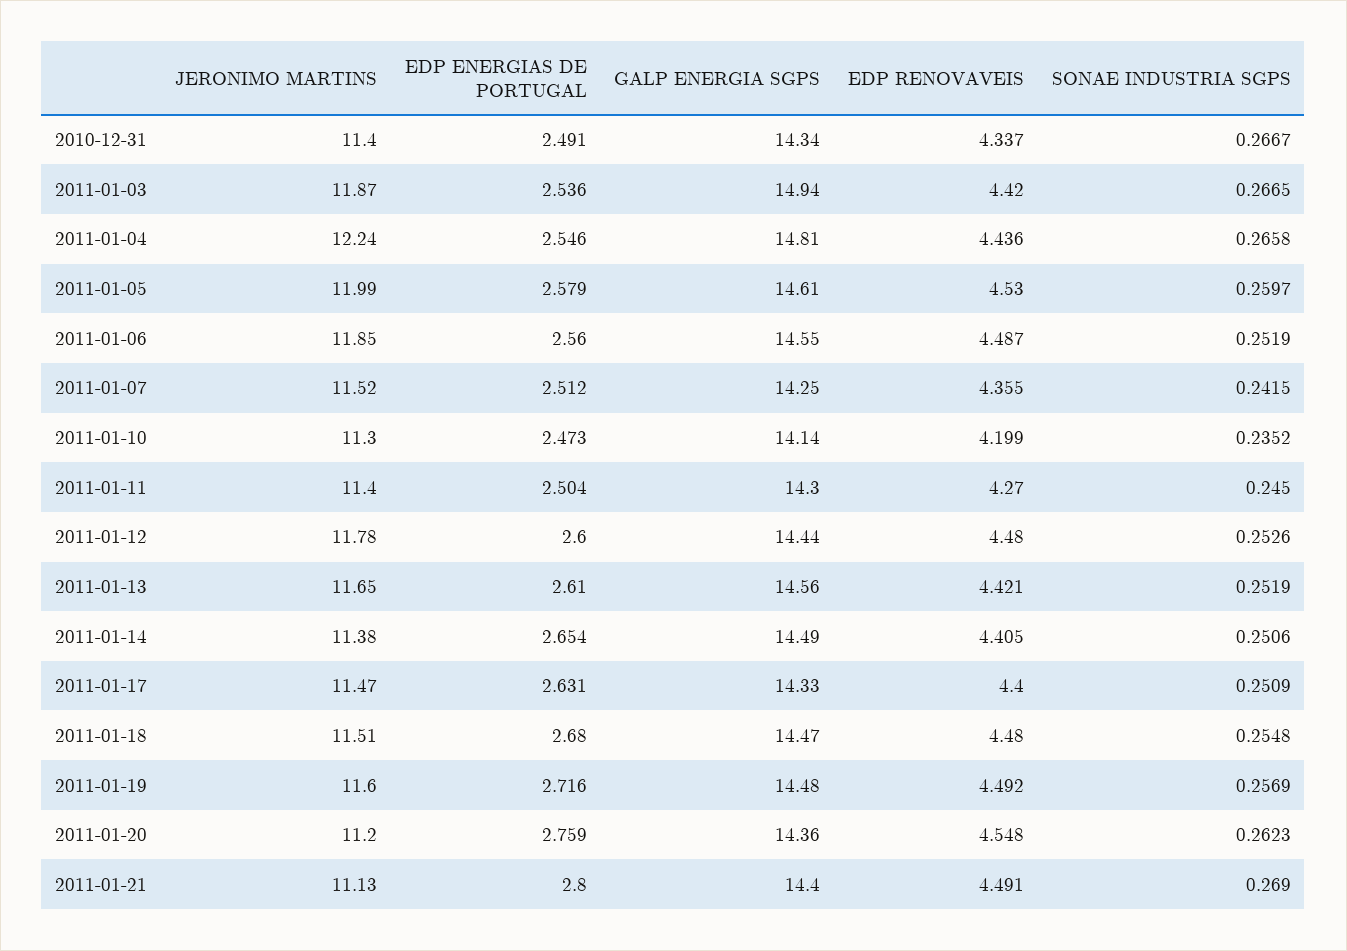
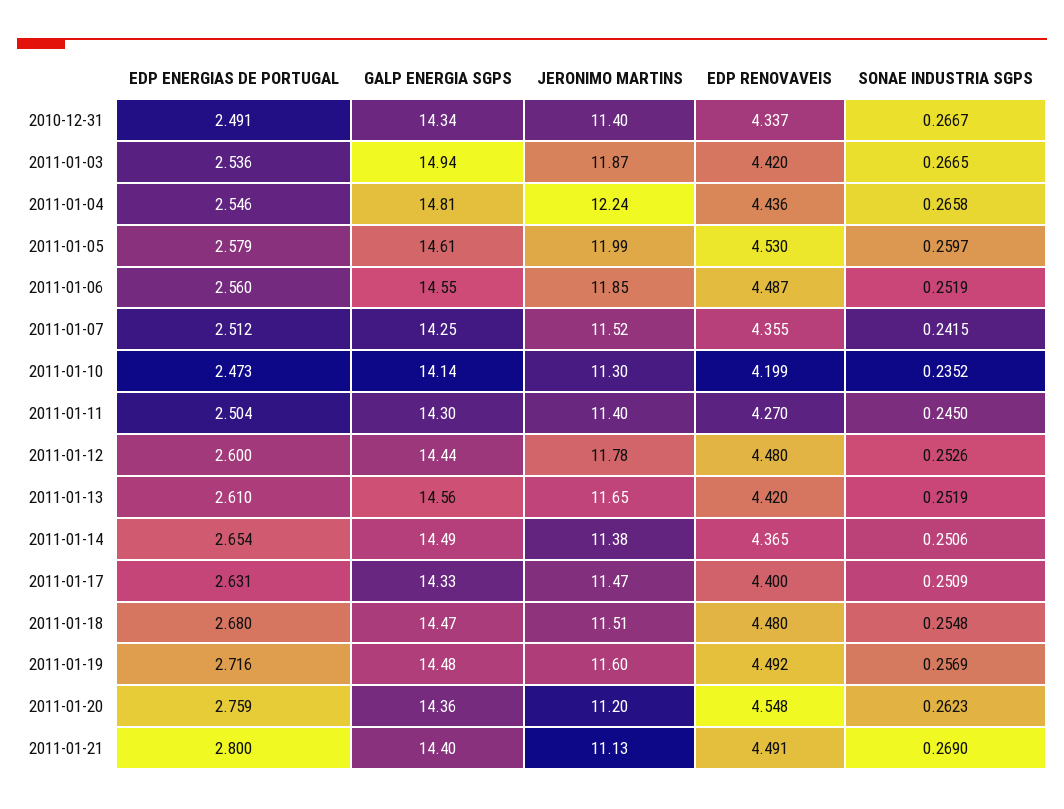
  {
    "JERONIMO MARTINS": {
      "2010-12-31": 11.4,
      "2011-01-03": 11.87,
      "2011-01-04": 12.24,
      "2011-01-05": 11.99,
      "2011-01-06": 11.85,
      "2011-01-07": 11.52,
      "2011-01-10": 11.3,
      "2011-01-11": 11.4,
      "2011-01-12": 11.78,
      "2011-01-13": 11.65,
      "2011-01-14": 11.38,
      "2011-01-17": 11.47,
      "2011-01-18": 11.51,
      "2011-01-19": 11.6,
      "2011-01-20": 11.2,
      "2011-01-21": 11.13
    },
    "EDP ENERGIAS DE PORTUGAL": {
      "2010-12-31": 2.491,
      "2011-01-03": 2.536,
      "2011-01-04": 2.546,
      "2011-01-05": 2.579,
      "2011-01-06": 2.56,
      "2011-01-07": 2.512,
      "2011-01-10": 2.473,
      "2011-01-11": 2.504,
      "2011-01-12": 2.6,
      "2011-01-13": 2.61,
      "2011-01-14": 2.654,
      "2011-01-17": 2.631,
      "2011-01-18": 2.68,
      "2011-01-19": 2.716,
      "2011-01-20": 2.759,
      "2011-01-21": 2.8
    },
    "GALP ENERGIA SGPS": {
      "2010-12-31": 14.34,
      "2011-01-03": 14.94,
      "2011-01-04": 14.81,
      "2011-01-05": 14.61,
      "2011-01-06": 14.55,
      "2011-01-07": 14.25,
      "2011-01-10": 14.14,
      "2011-01-11": 14.3,
      "2011-01-12": 14.44,
      "2011-01-13": 14.56,
      "2011-01-14": 14.49,
      "2011-01-17": 14.33,
      "2011-01-18": 14.47,
      "2011-01-19": 14.48,
      "2011-01-20": 14.36,
      "2011-01-21": 14.4
    },
    "EDP RENOVAVEIS": {
      "2010-12-31": 4.337,
      "2011-01-03": 4.42,
      "2011-01-04": 4.436,
      "2011-01-05": 4.53,
      "2011-01-06": 4.487,
      "2011-01-07": 4.355,
      "2011-01-10": 4.199,
      "2011-01-11": 4.27,
      "2011-01-12": 4.48,
-     "2011-01-13": 4.421,
+     "2011-01-13": 4.42,
-     "2011-01-14": 4.405,
+     "2011-01-14": 4.365,
      "2011-01-17": 4.4,
      "2011-01-18": 4.48,
      "2011-01-19": 4.492,
      "2011-01-20": 4.548,
      "2011-01-21": 4.491
    },
    "SONAE INDUSTRIA SGPS": {
      "2010-12-31": 0.2667,
      "2011-01-03": 0.2665,
      "2011-01-04": 0.2658,
      "2011-01-05": 0.2597,
      "2011-01-06": 0.2519,
      "2011-01-07": 0.2415,
      "2011-01-10": 0.2352,
      "2011-01-11": 0.245,
      "2011-01-12": 0.2526,
      "2011-01-13": 0.2519,
      "2011-01-14": 0.2506,
      "2011-01-17": 0.2509,
      "2011-01-18": 0.2548,
      "2011-01-19": 0.2569,
      "2011-01-20": 0.2623,
      "2011-01-21": 0.269
    }
  }

